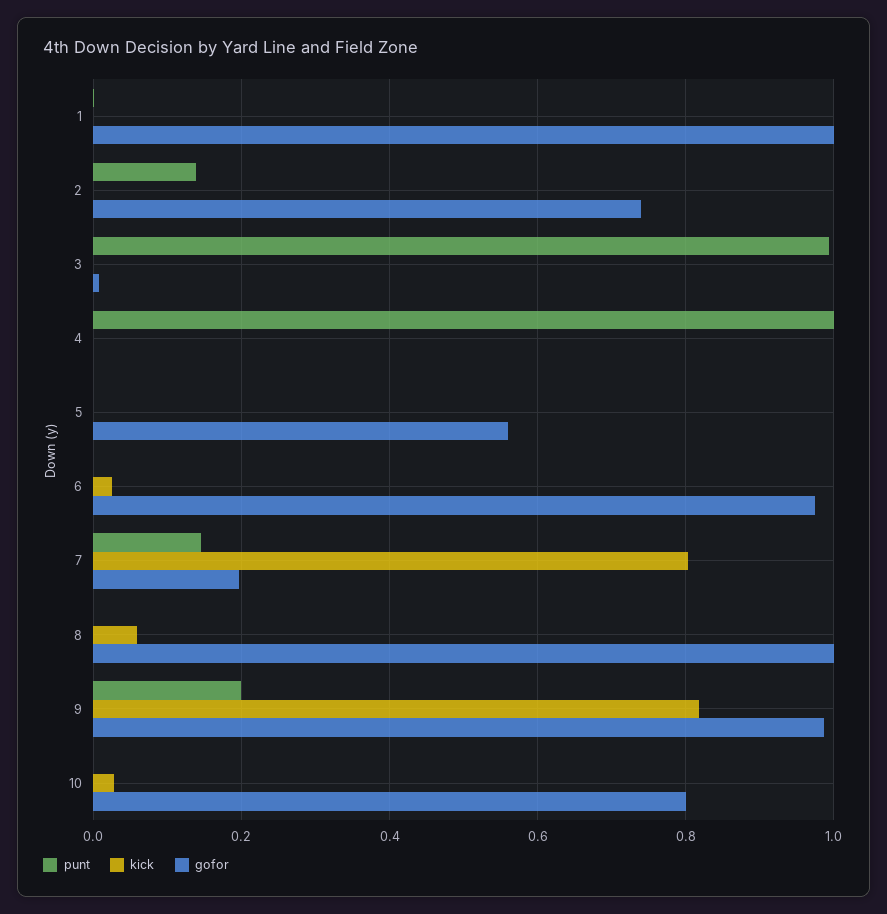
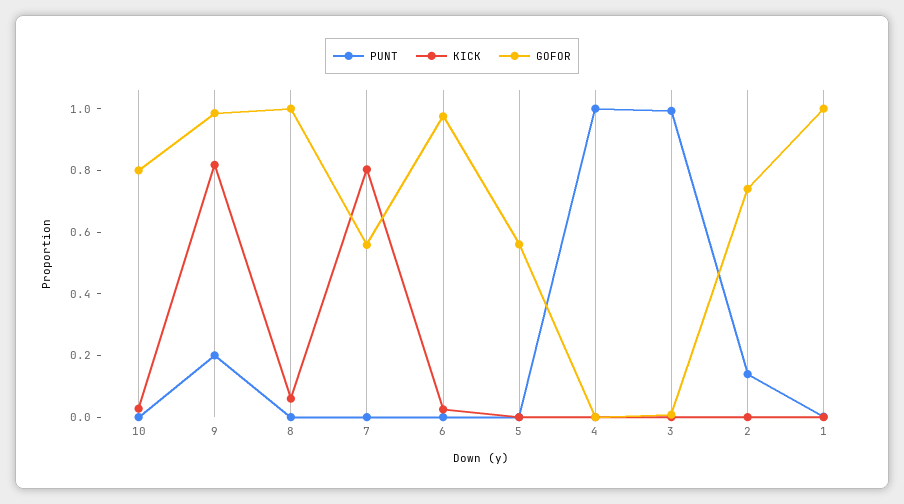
  {
    "punt": {
      "1": 0,
      "2": 0.14,
      "3": 1,
      "4": 1,
      "5": 0,
      "6": 0,
-     "7": 0.14,
+     "7": 0,
      "8": 0,
      "9": 0.2,
      "10": 0
    },
    "kick": {
      "1": 0,
      "2": 0,
      "3": 0,
      "4": 0,
      "5": 0,
      "6": 0.02,
      "7": 0.8,
      "8": 0.06,
      "9": 0.82,
      "10": 0.02
    },
    "gofor": {
      "1": 1,
      "2": 0.74,
      "3": 0,
      "4": 0,
      "5": 0.56,
      "6": 0.98,
-     "7": 0.2,
+     "7": 0.55,
      "8": 1,
      "9": 0.98,
      "10": 0.8
    }
  }

